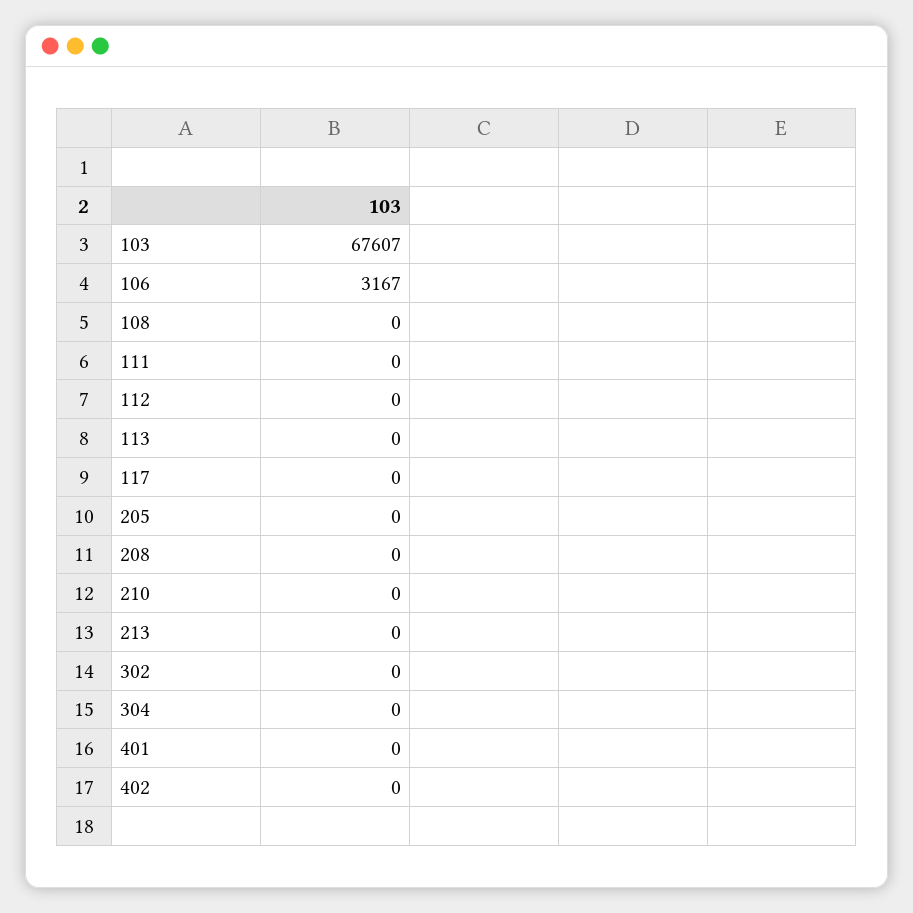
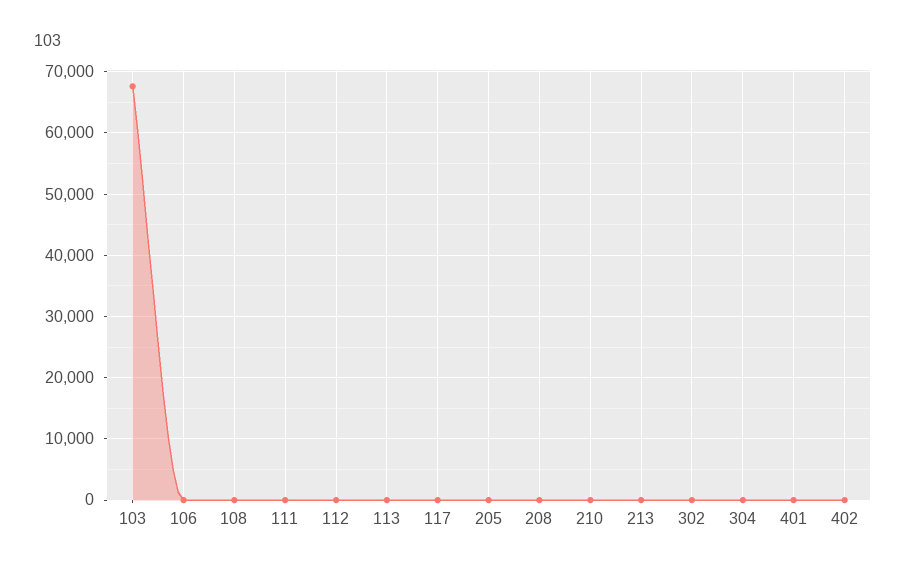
  {
    "103": 67607,
-   "106": 3167,
+   "106": 0,
    "108": 0,
    "111": 0,
    "112": 0,
    "113": 0,
    "117": 0,
    "205": 0,
    "208": 0,
    "210": 0,
    "213": 0,
    "302": 0,
    "304": 0,
    "401": 0,
    "402": 0
  }

